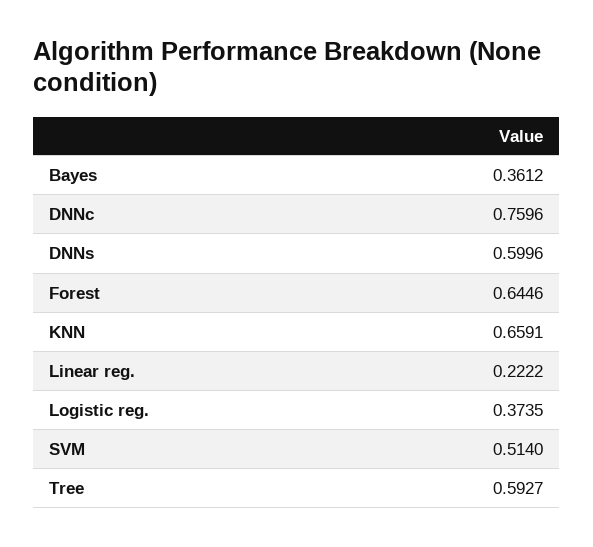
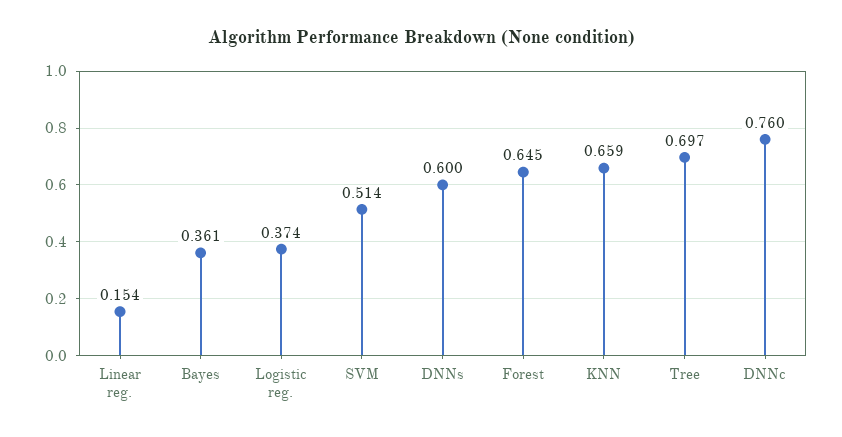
  {
    "Bayes": 0.3612,
    "DNNc": 0.7596,
    "DNNs": 0.5996,
    "Forest": 0.6446,
    "KNN": 0.6591,
-   "Linear reg.": 0.2222,
+   "Linear reg.": 0.154,
    "Logistic reg.": 0.3735,
    "SVM": 0.514,
-   "Tree": 0.5927
+   "Tree": 0.697
  }

